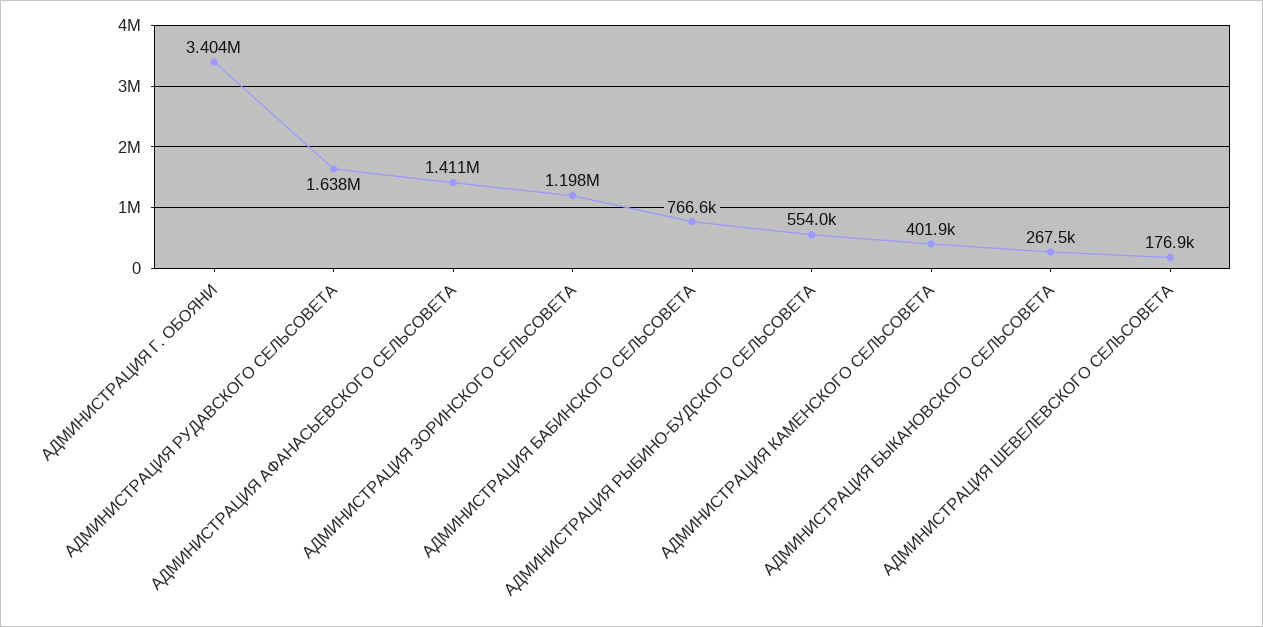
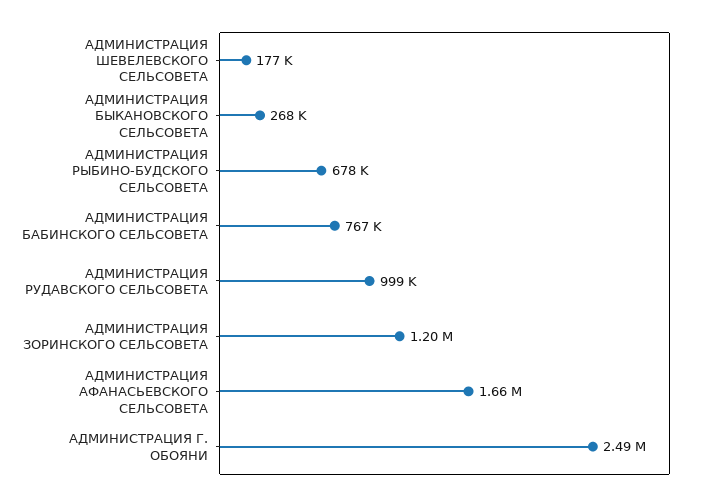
  {
-   "АДМИНИСТРАЦИЯ Г. ОБОЯНИ": 3404000,
+   "АДМИНИСТРАЦИЯ Г. ОБОЯНИ": 2490000,
-   "АДМИНИСТРАЦИЯ РУДАВСКОГО СЕЛЬСОВЕТА": 1638000,
+   "АДМИНИСТРАЦИЯ РУДАВСКОГО СЕЛЬСОВЕТА": 999000,
-   "АДМИНИСТРАЦИЯ АФАНАСЬЕВСКОГО СЕЛЬСОВЕТА": 1411000,
+   "АДМИНИСТРАЦИЯ АФАНАСЬЕВСКОГО СЕЛЬСОВЕТА": 1660000,
    "АДМИНИСТРАЦИЯ ЗОРИНСКОГО СЕЛЬСОВЕТА": 1198000,
    "АДМИНИСТРАЦИЯ БАБИНСКОГО СЕЛЬСОВЕТА": 766600,
-   "АДМИНИСТРАЦИЯ РЫБИНО-БУДСКОГО СЕЛЬСОВЕТА": 554000,
+   "АДМИНИСТРАЦИЯ РЫБИНО-БУДСКОГО СЕЛЬСОВЕТА": 678000,
-   "АДМИНИСТРАЦИЯ КАМЕНСКОГО СЕЛЬСОВЕТА": 401900,
    "АДМИНИСТРАЦИЯ БЫКАНОВСКОГО СЕЛЬСОВЕТА": 267500,
    "АДМИНИСТРАЦИЯ ШЕВЕЛЕВСКОГО СЕЛЬСОВЕТА": 176900
  }

